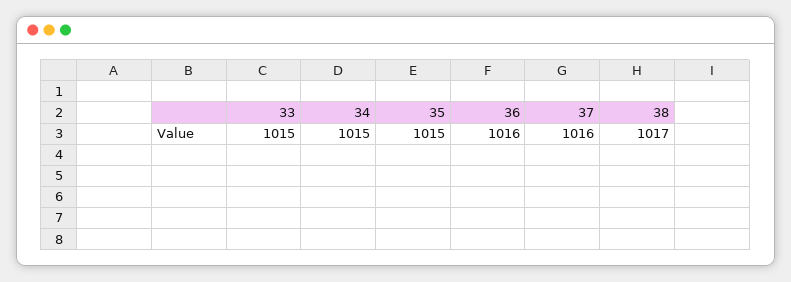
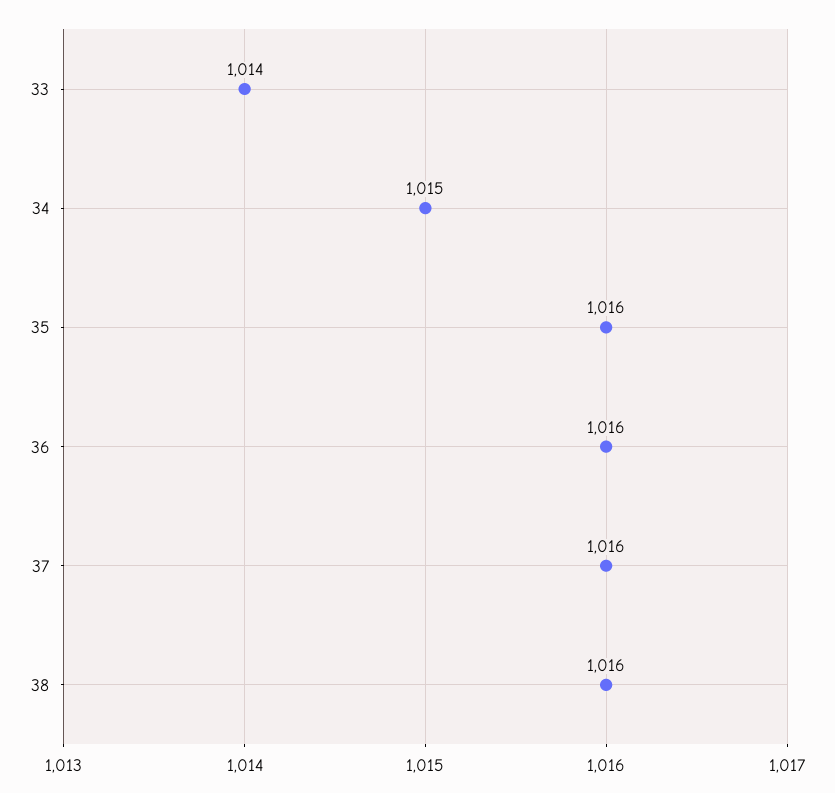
  {
-   "33": 1015,
+   "33": 1014,
    "34": 1015,
-   "35": 1015,
+   "35": 1016,
    "36": 1016,
    "37": 1016,
-   "38": 1017
+   "38": 1016
  }

